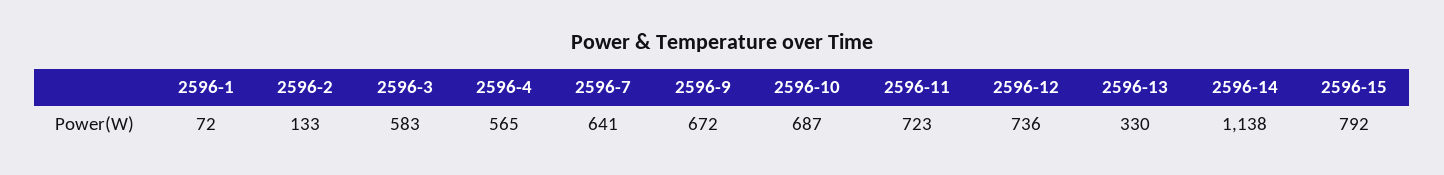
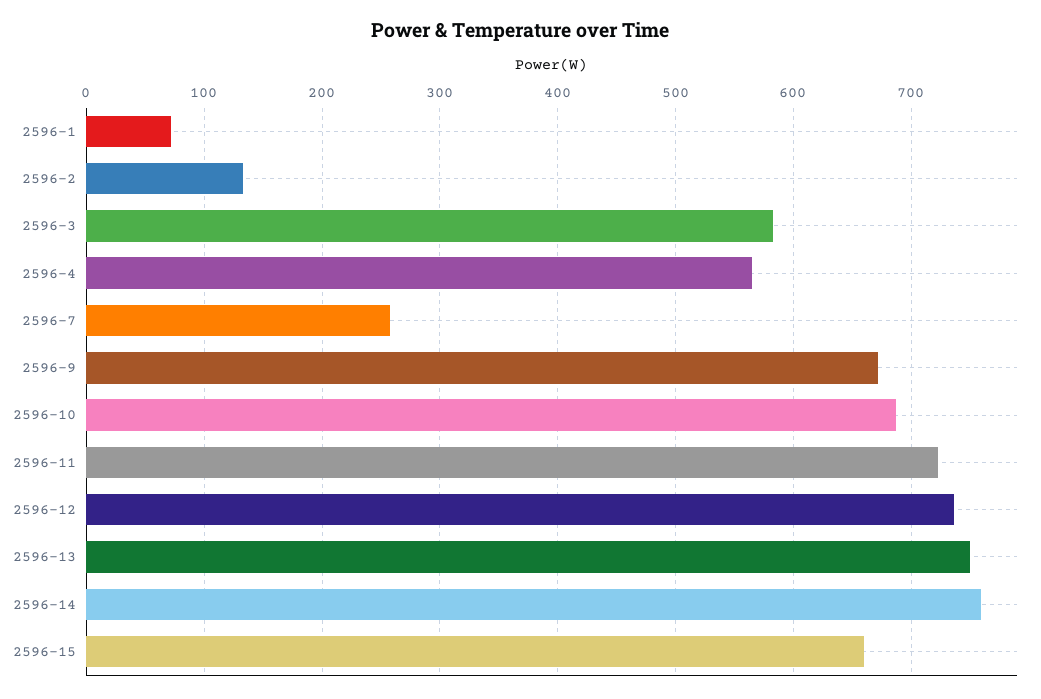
  {
    "2596-1": 72,
    "2596-2": 133,
    "2596-3": 583,
    "2596-4": 565,
-   "2596-7": 641,
+   "2596-7": 260,
    "2596-9": 672,
    "2596-10": 687,
    "2596-11": 723,
    "2596-12": 736,
-   "2596-13": 330,
+   "2596-13": 750,
-   "2596-14": 1138,
+   "2596-14": 760,
-   "2596-15": 792
+   "2596-15": 660
  }

